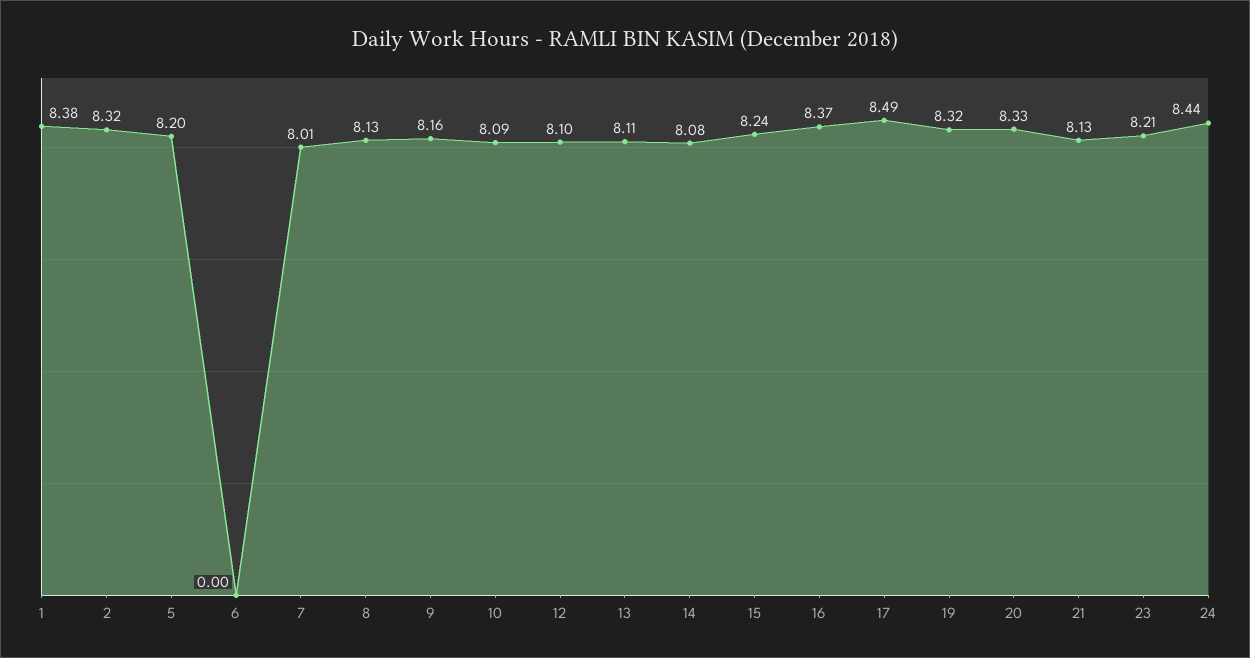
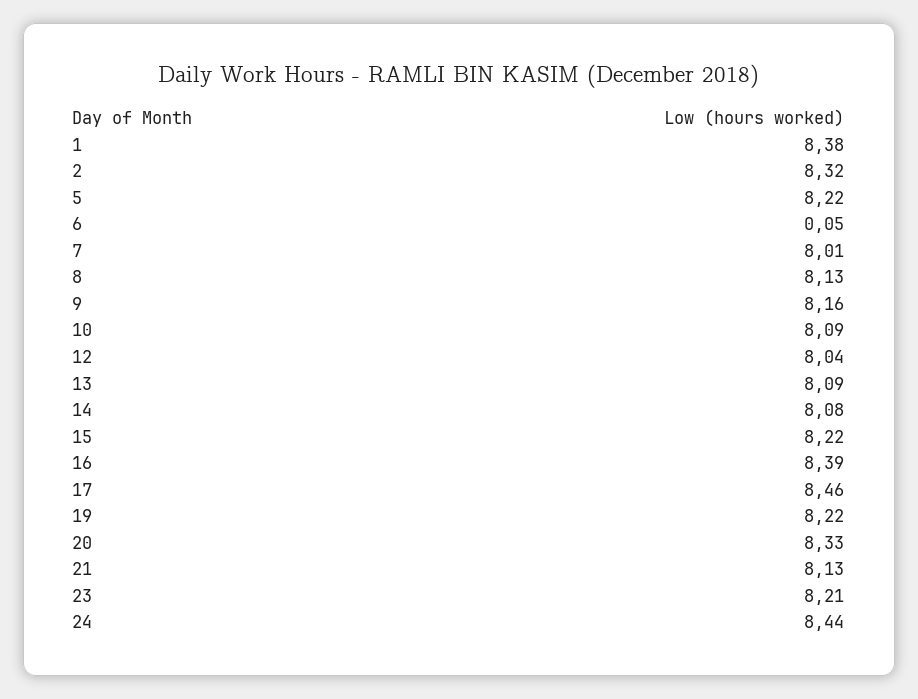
  {
    "1": 8.38,
    "2": 8.32,
-   "5": 8.2,
+   "5": 8.22,
-   "6": 0,
+   "6": 0.05,
    "7": 8.01,
    "8": 8.13,
    "9": 8.16,
    "10": 8.09,
-   "12": 8.1,
+   "12": 8.04,
-   "13": 8.11,
+   "13": 8.09,
    "14": 8.08,
-   "15": 8.24,
+   "15": 8.22,
-   "16": 8.37,
+   "16": 8.39,
-   "17": 8.49,
+   "17": 8.46,
-   "19": 8.32,
+   "19": 8.22,
    "20": 8.33,
    "21": 8.13,
    "23": 8.21,
    "24": 8.44
  }

